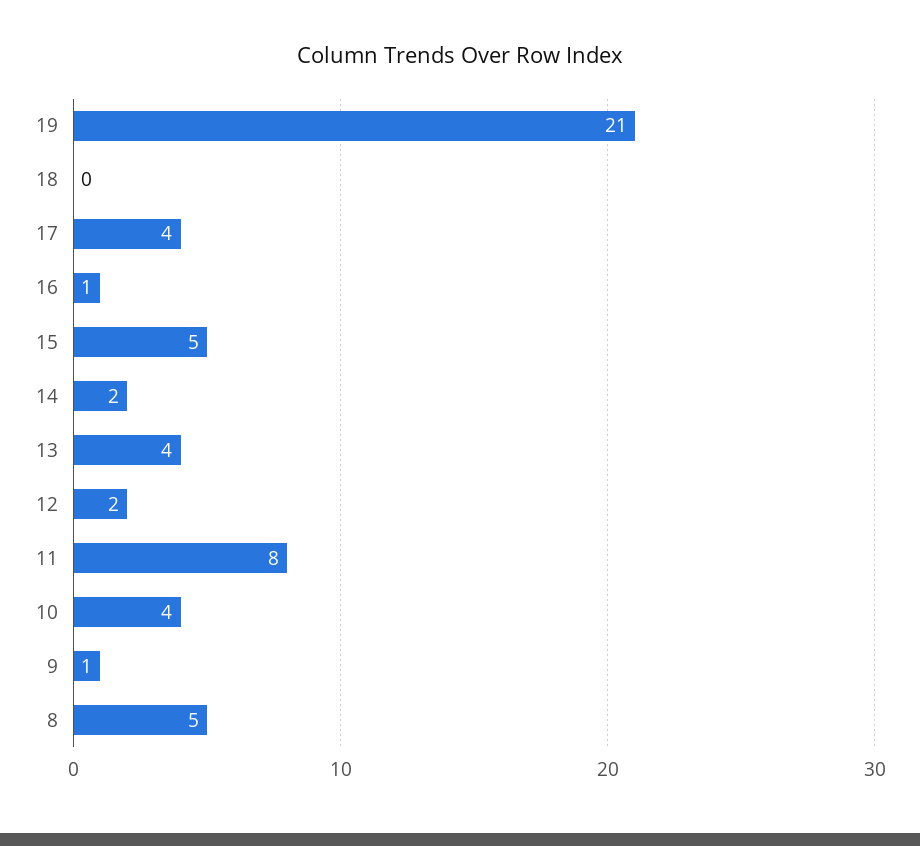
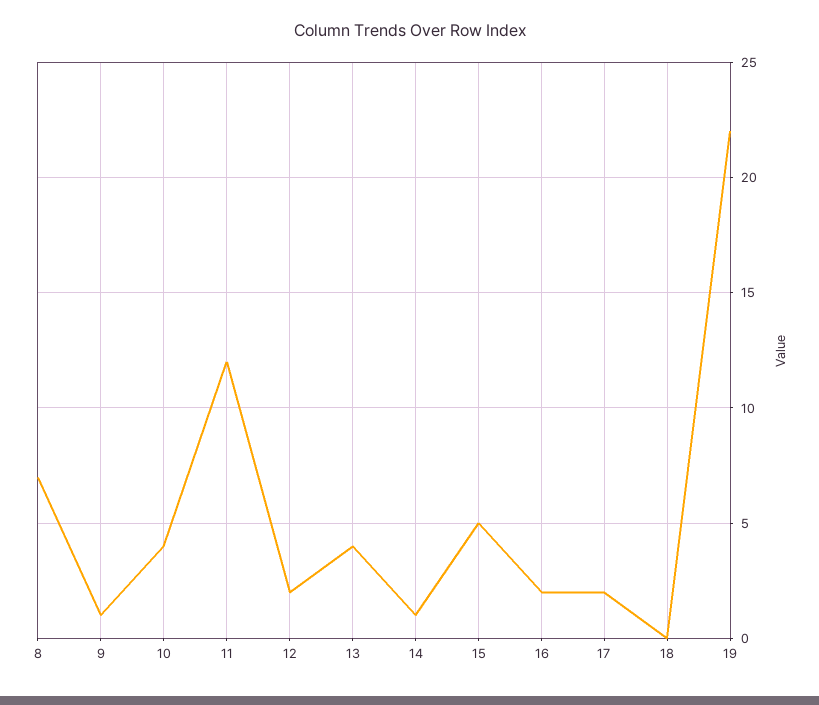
  {
-   "19": 21,
+   "19": 22,
    "18": 0,
-   "17": 4,
+   "17": 2,
-   "16": 1,
+   "16": 2,
    "15": 5,
-   "14": 2,
+   "14": 1,
    "13": 4,
    "12": 2,
-   "11": 8,
+   "11": 12,
    "10": 4,
    "9": 1,
-   "8": 5
+   "8": 7
  }

